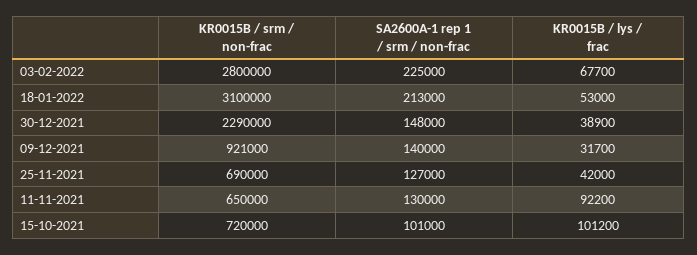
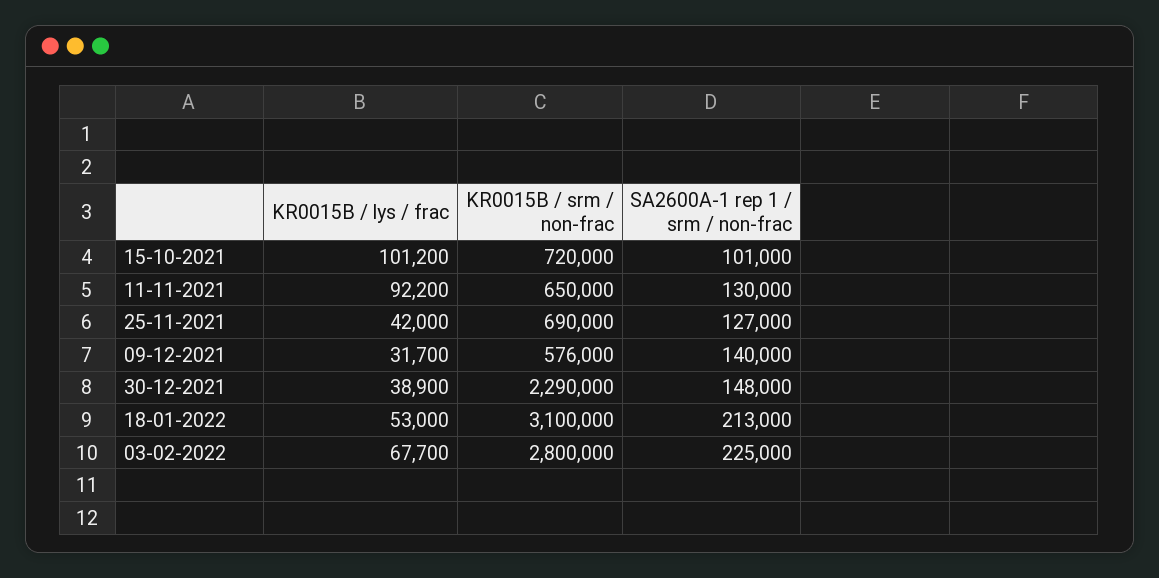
  {
    "KR0015B / srm / non-frac": {
      "03-02-2022": 2800000,
      "18-01-2022": 3100000,
      "30-12-2021": 2290000,
-     "09-12-2021": 921000,
+     "09-12-2021": 576000,
      "25-11-2021": 690000,
      "11-11-2021": 650000,
      "15-10-2021": 720000
    },
    "SA2600A-1 rep 1 / srm / non-frac": {
      "03-02-2022": 225000,
      "18-01-2022": 213000,
      "30-12-2021": 148000,
      "09-12-2021": 140000,
      "25-11-2021": 127000,
      "11-11-2021": 130000,
      "15-10-2021": 101000
    },
    "KR0015B / lys / frac": {
      "03-02-2022": 67700,
      "18-01-2022": 53000,
      "30-12-2021": 38900,
      "09-12-2021": 31700,
      "25-11-2021": 42000,
      "11-11-2021": 92200,
      "15-10-2021": 101200
    }
  }

